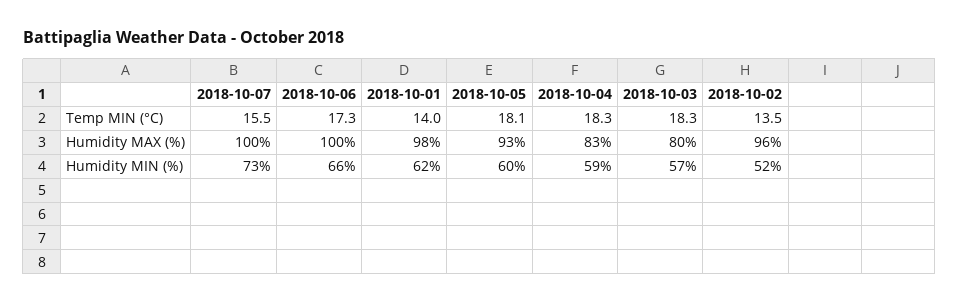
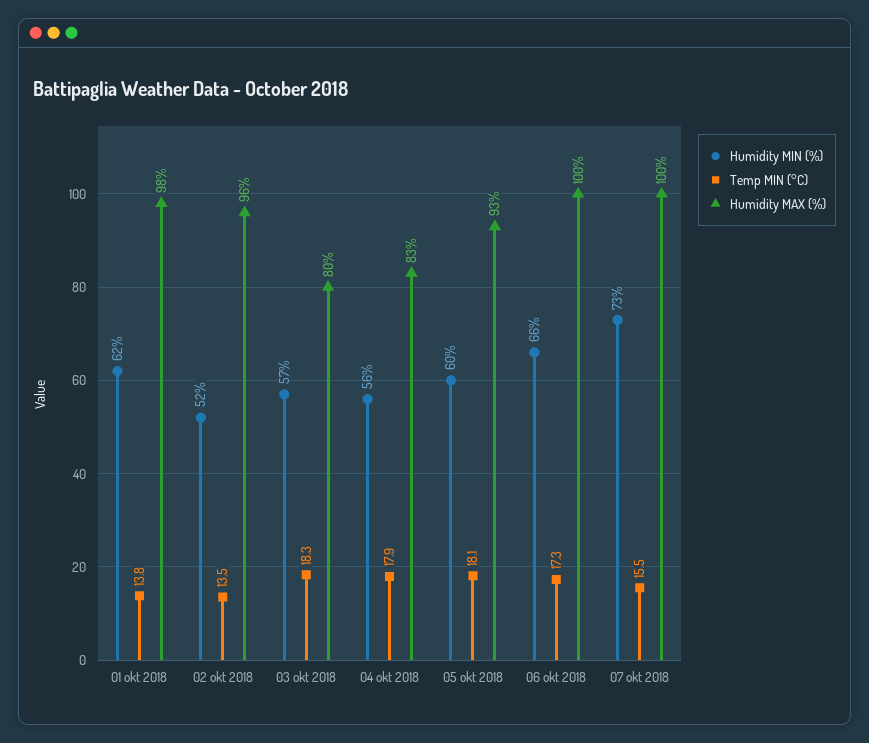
  {
    "Temp MIN (°C)": {
      "2018-10-07": 15.5,
      "2018-10-06": 17.3,
-     "2018-10-01": 14,
+     "2018-10-01": 13.8,
      "2018-10-05": 18.1,
-     "2018-10-04": 18.3,
+     "2018-10-04": 17.9,
      "2018-10-03": 18.3,
      "2018-10-02": 13.5
    },
    "Humidity MAX (%)": {
      "2018-10-07": 100,
      "2018-10-06": 100,
      "2018-10-01": 98,
      "2018-10-05": 93,
      "2018-10-04": 83,
      "2018-10-03": 80,
      "2018-10-02": 96
    },
    "Humidity MIN (%)": {
      "2018-10-07": 73,
      "2018-10-06": 66,
      "2018-10-01": 62,
      "2018-10-05": 60,
-     "2018-10-04": 59,
+     "2018-10-04": 56,
      "2018-10-03": 57,
      "2018-10-02": 52
    }
  }

